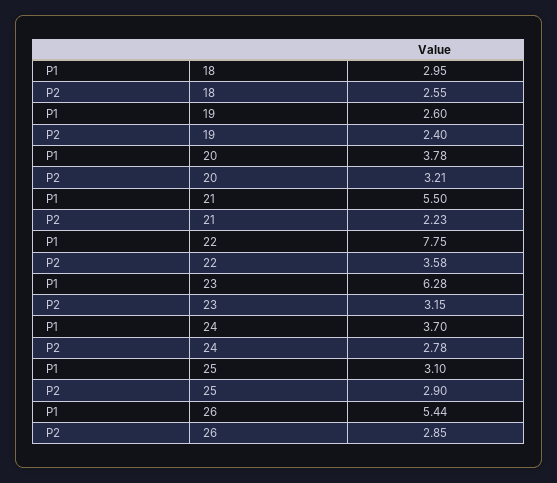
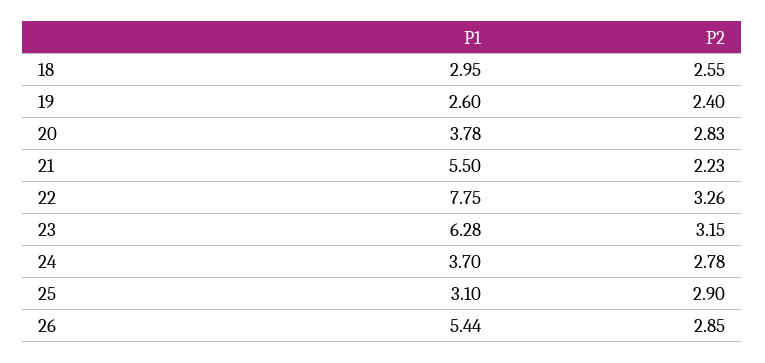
  {
    "P1": {
      "18": 2.95,
      "19": 2.6,
      "20": 3.78,
      "21": 5.5,
      "22": 7.75,
      "23": 6.28,
      "24": 3.7,
      "25": 3.1,
      "26": 5.44
    },
    "P2": {
      "18": 2.55,
      "19": 2.4,
-     "20": 3.21,
+     "20": 2.83,
      "21": 2.23,
-     "22": 3.58,
+     "22": 3.26,
      "23": 3.15,
      "24": 2.78,
      "25": 2.9,
      "26": 2.85
    }
  }

